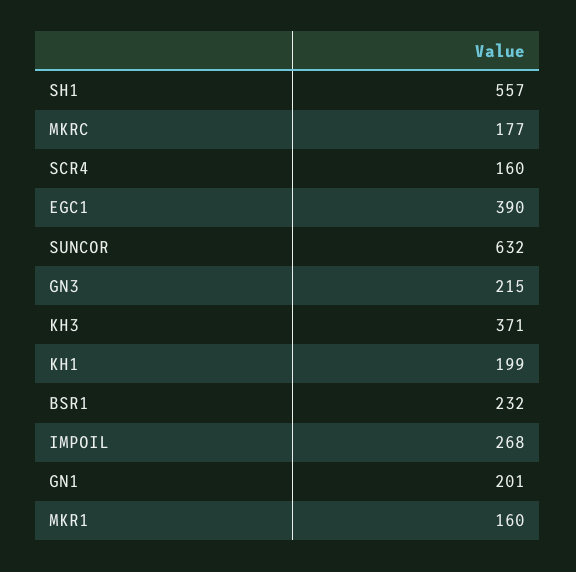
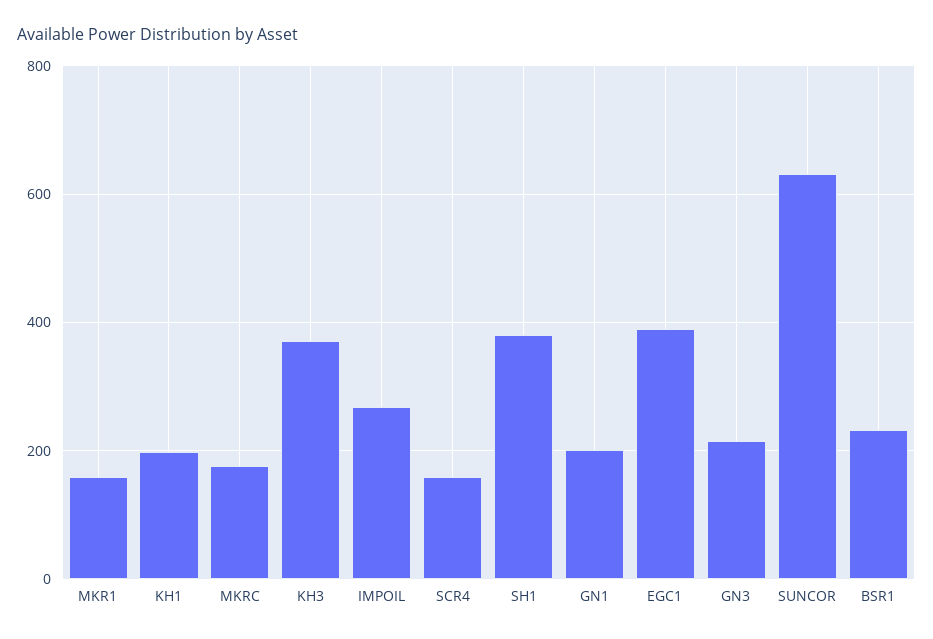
  {
-   "SH1": 557,
+   "SH1": 380,
    "MKRC": 177,
    "SCR4": 160,
    "EGC1": 390,
    "SUNCOR": 632,
    "GN3": 215,
    "KH3": 371,
    "KH1": 199,
    "BSR1": 232,
    "IMPOIL": 268,
    "GN1": 201,
    "MKR1": 160
  }

